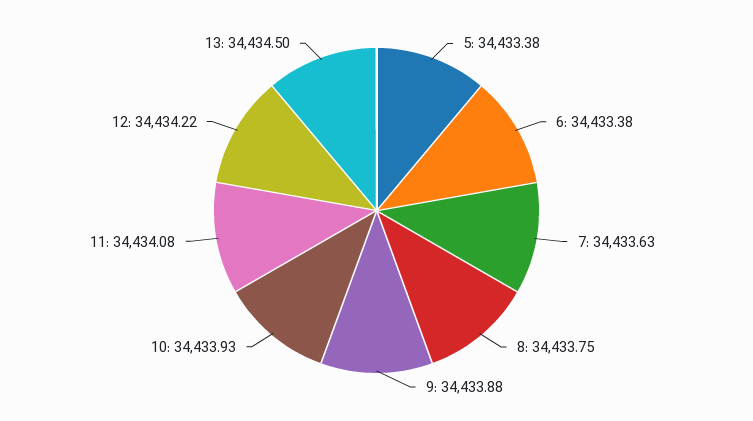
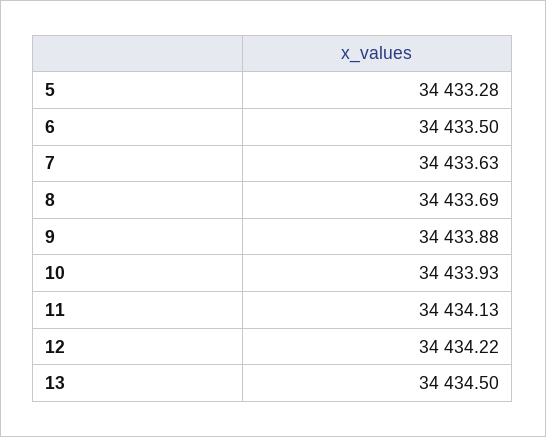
  {
-   "5": 34433.38,
+   "5": 34433.28,
-   "6": 34433.38,
+   "6": 34433.5,
    "7": 34433.63,
-   "8": 34433.75,
+   "8": 34433.69,
    "9": 34433.88,
    "10": 34433.93,
-   "11": 34434.08,
+   "11": 34434.13,
    "12": 34434.22,
    "13": 34434.5
  }

